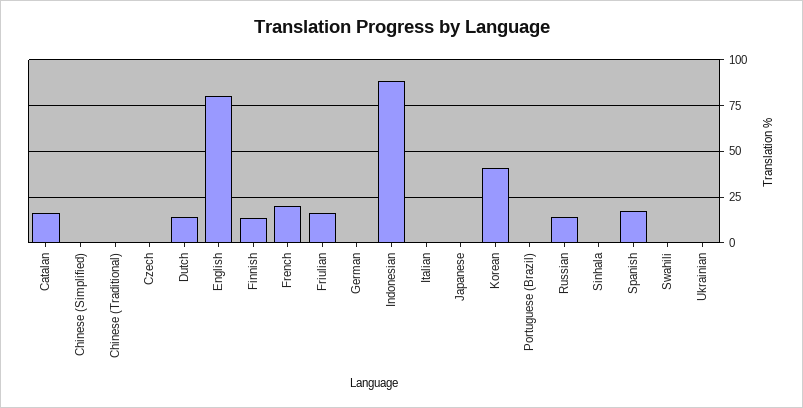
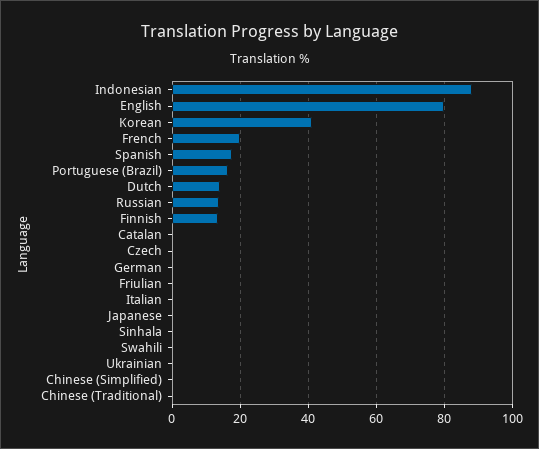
  {
-   "Catalan": 15,
+   "Catalan": 0,
    "Chinese (Simplified)": 0,
    "Chinese (Traditional)": 0,
    "Czech": 0,
    "Dutch": 14,
    "English": 80,
    "Finnish": 14,
    "French": 20,
-   "Friulian": 15,
+   "Friulian": 0,
    "German": 0,
    "Indonesian": 88,
    "Italian": 0,
    "Japanese": 0,
    "Korean": 42,
-   "Portuguese (Brazil)": 0,
+   "Portuguese (Brazil)": 16,
    "Russian": 14,
    "Sinhala": 0,
    "Spanish": 18,
    "Swahili": 0,
    "Ukrainian": 0
  }

